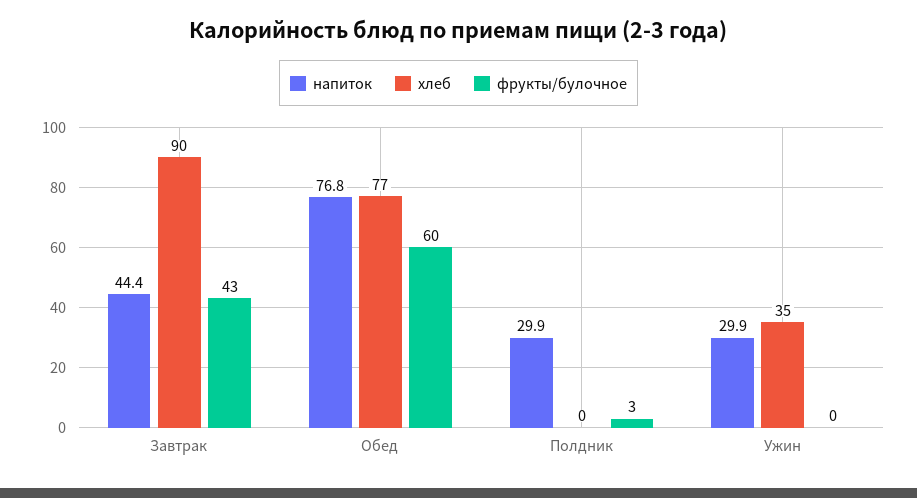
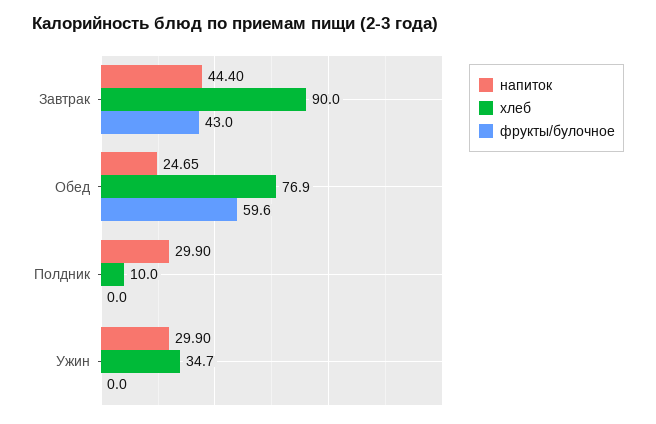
  {
    "напиток": {
      "Завтрак": 44.4,
-     "Обед": 76.8,
+     "Обед": 24.65,
      "Полдник": 29.9,
      "Ужин": 29.9
    },
    "хлеб": {
      "Завтрак": 90,
      "Обед": 76.9,
-     "Полдник": 0,
+     "Полдник": 10,
      "Ужин": 34.7
    },
    "фрукты/булочное": {
      "Завтрак": 43,
      "Обед": 59.6,
-     "Полдник": 3,
+     "Полдник": 0,
      "Ужин": 0
    }
  }

